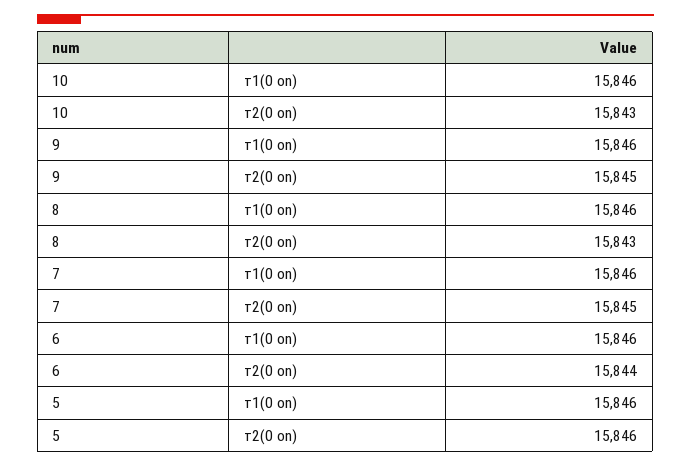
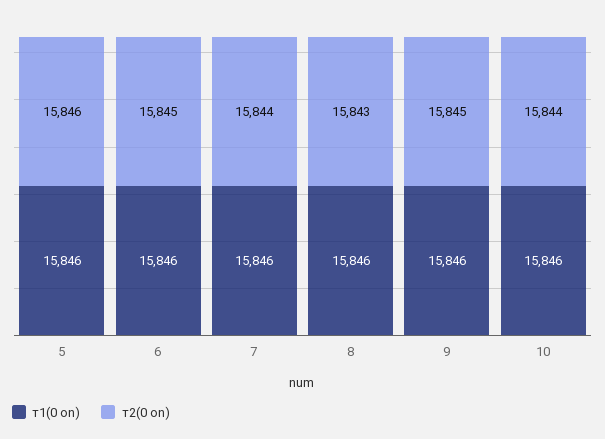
  {
    "т1(0 on)": {
      "10": 15846,
      "9": 15846,
      "8": 15846,
      "7": 15846,
      "6": 15846,
      "5": 15846
    },
    "т2(0 on)": {
-     "10": 15843,
+     "10": 15844,
      "9": 15845,
      "8": 15843,
-     "7": 15845,
+     "7": 15844,
-     "6": 15844,
+     "6": 15845,
      "5": 15846
    }
  }

